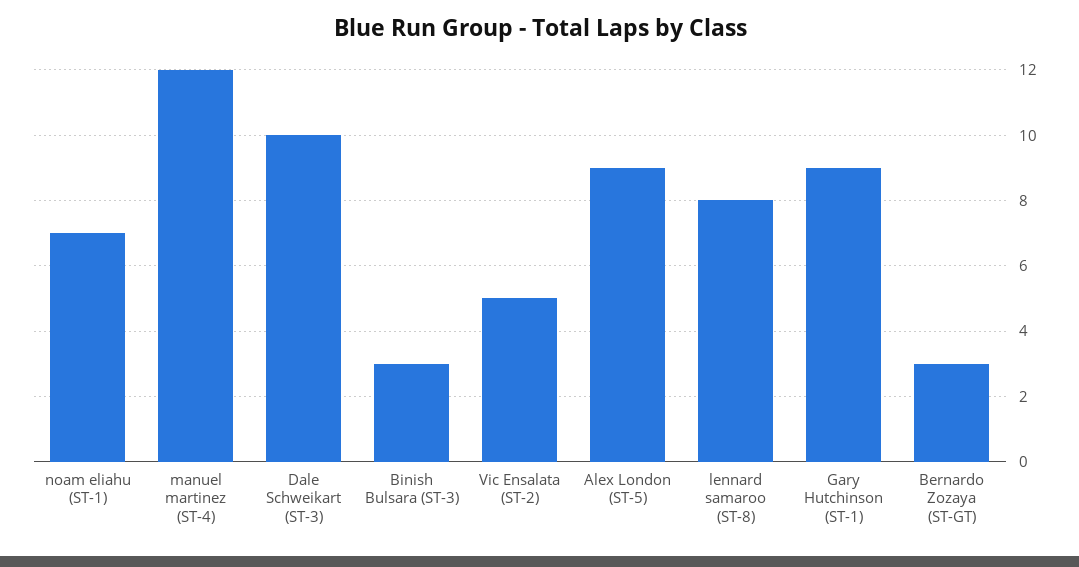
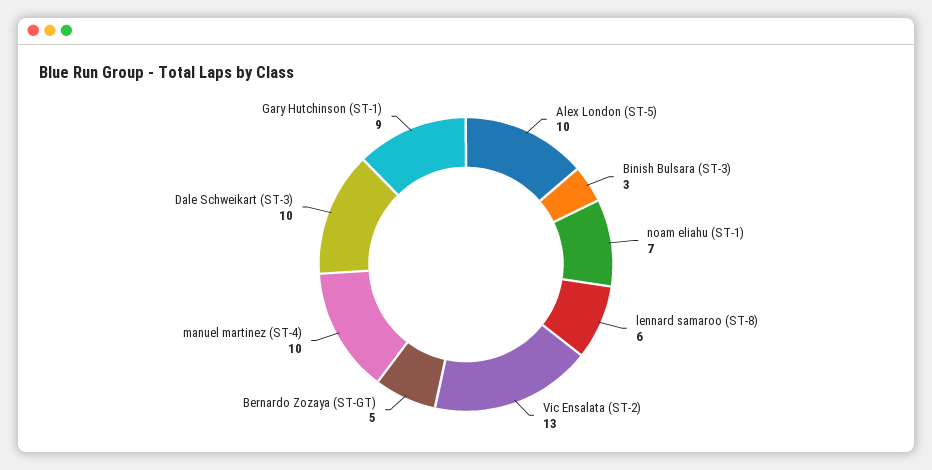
  {
    "noam eliahu (ST-1)": 7,
-   "manuel martinez (ST-4)": 12,
+   "manuel martinez (ST-4)": 10,
    "Dale Schweikart (ST-3)": 10,
    "Binish Bulsara (ST-3)": 3,
-   "Vic Ensalata (ST-2)": 5,
+   "Vic Ensalata (ST-2)": 13,
-   "Alex London (ST-5)": 9,
+   "Alex London (ST-5)": 10,
-   "lennard samaroo (ST-8)": 8,
+   "lennard samaroo (ST-8)": 6,
    "Gary Hutchinson (ST-1)": 9,
-   "Bernardo Zozaya (ST-GT)": 3
+   "Bernardo Zozaya (ST-GT)": 5
  }

